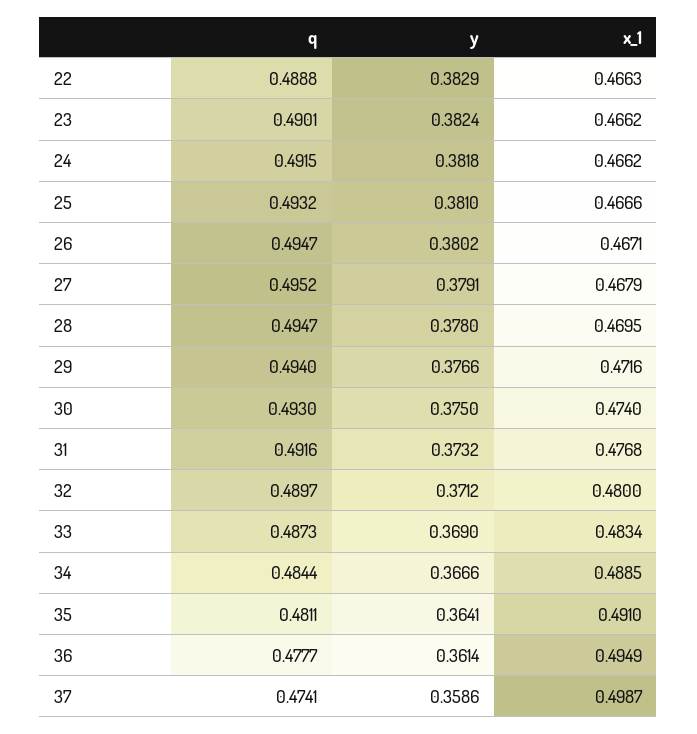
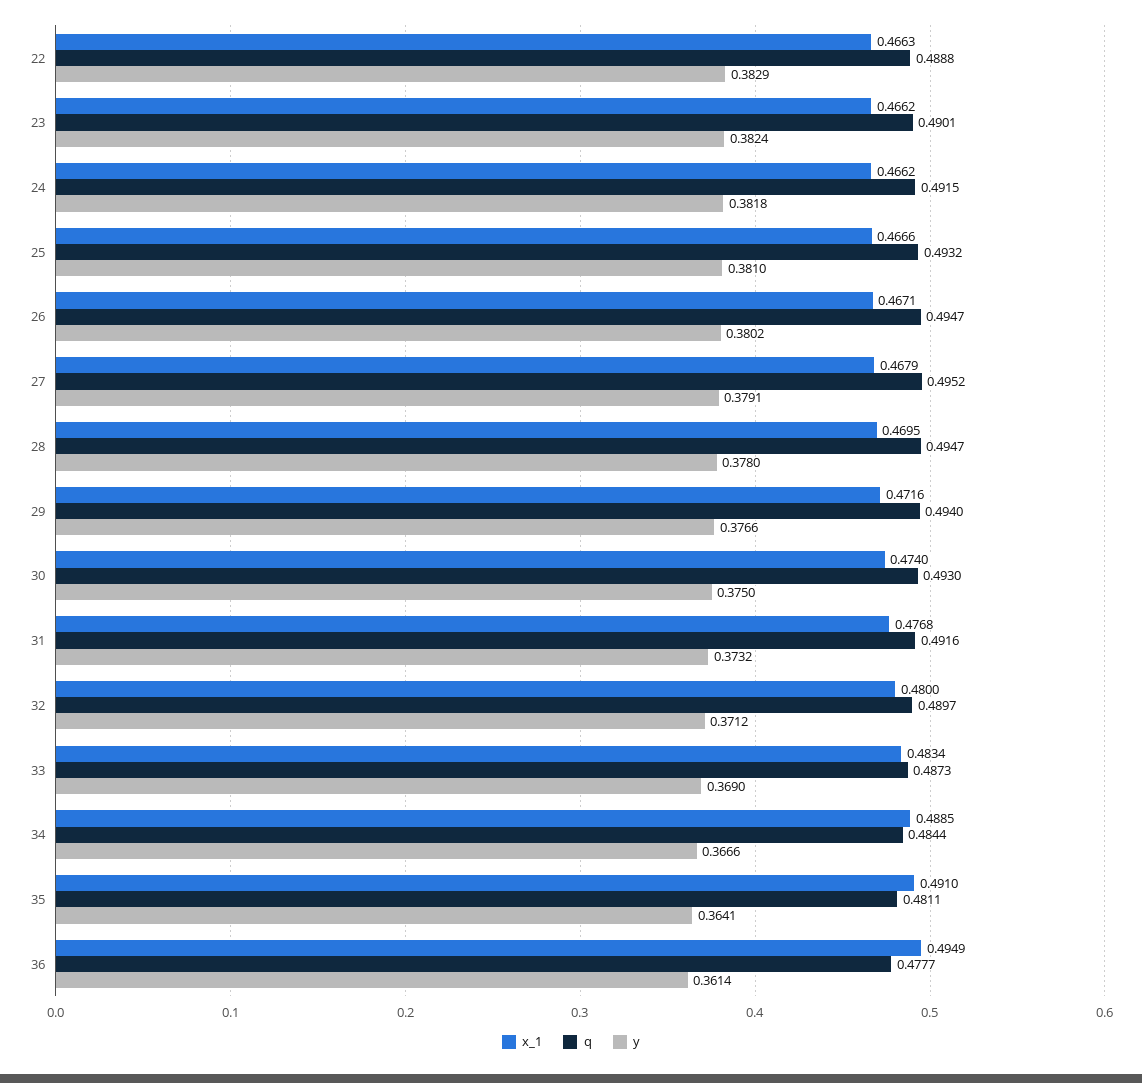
  {
    "q": {
      "22": 0.4888,
      "23": 0.4901,
      "24": 0.4915,
      "25": 0.4932,
      "26": 0.4947,
      "27": 0.4952,
      "28": 0.4947,
      "29": 0.494,
      "30": 0.493,
      "31": 0.4916,
      "32": 0.4897,
      "33": 0.4873,
      "34": 0.4844,
      "35": 0.4811,
-     "36": 0.4777,
+     "36": 0.4777
-     "37": 0.4741
    },
    "y": {
      "22": 0.3829,
      "23": 0.3824,
      "24": 0.3818,
      "25": 0.381,
      "26": 0.3802,
      "27": 0.3791,
      "28": 0.378,
      "29": 0.3766,
      "30": 0.375,
      "31": 0.3732,
      "32": 0.3712,
      "33": 0.369,
      "34": 0.3666,
      "35": 0.3641,
-     "36": 0.3614,
+     "36": 0.3614
-     "37": 0.3586
    },
    "x_1": {
      "22": 0.4663,
      "23": 0.4662,
      "24": 0.4662,
      "25": 0.4666,
      "26": 0.4671,
      "27": 0.4679,
      "28": 0.4695,
      "29": 0.4716,
      "30": 0.474,
      "31": 0.4768,
      "32": 0.48,
      "33": 0.4834,
      "34": 0.4885,
      "35": 0.491,
-     "36": 0.4949,
+     "36": 0.4949
-     "37": 0.4987
    }
  }

